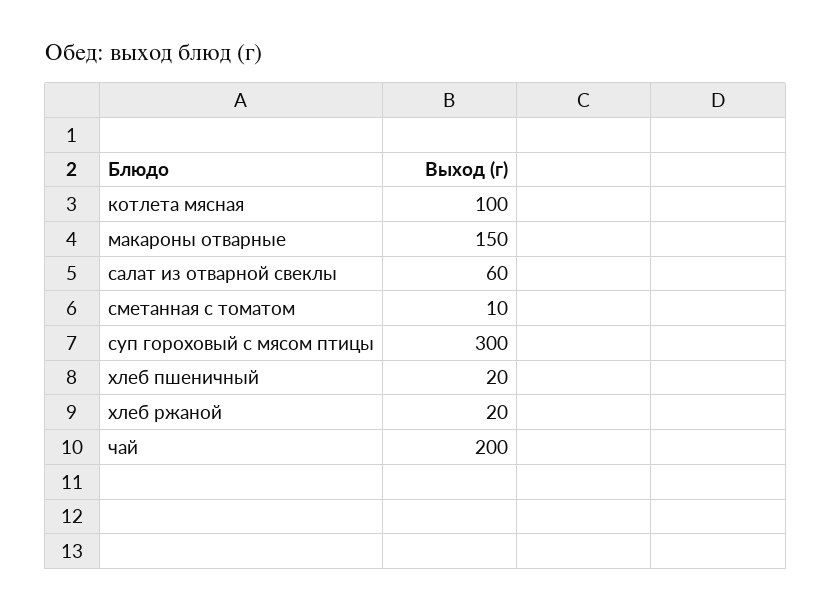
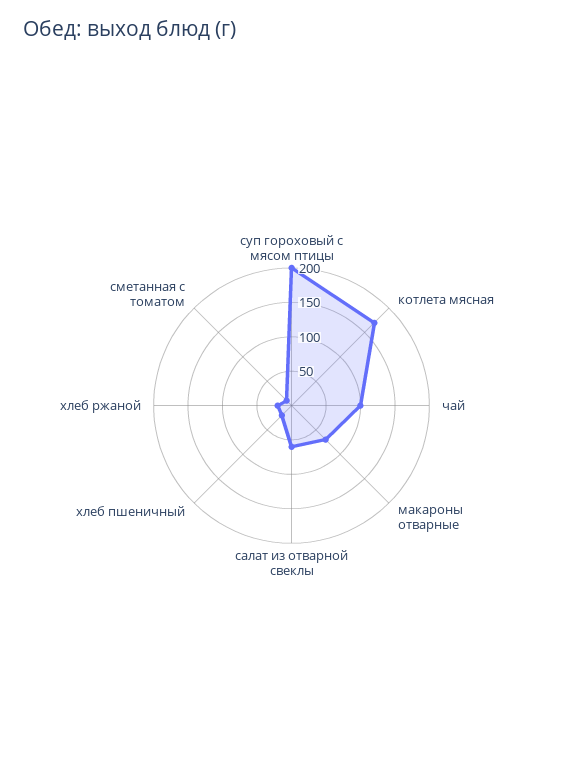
  {
-   "котлета мясная": 100,
+   "котлета мясная": 175,
-   "макароны отварные": 150,
+   "макароны отварные": 75,
    "салат из отварной свеклы": 60,
    "сметанная с томатом": 10,
-   "суп гороховый с мясом птицы": 300,
+   "суп гороховый с мясом птицы": 200,
    "хлеб пшеничный": 20,
    "хлеб ржаной": 20,
-   "чай": 200
+   "чай": 100
  }

